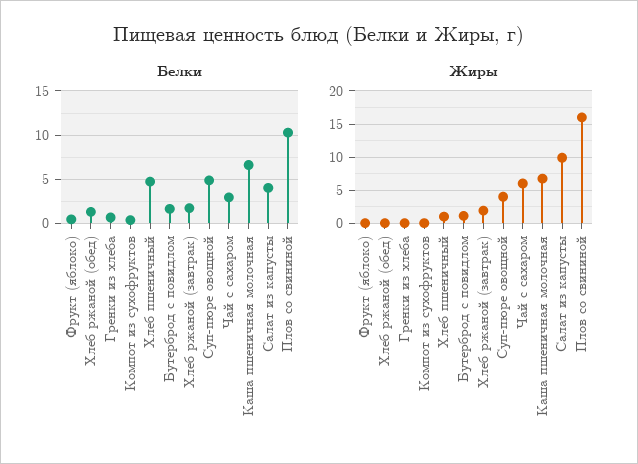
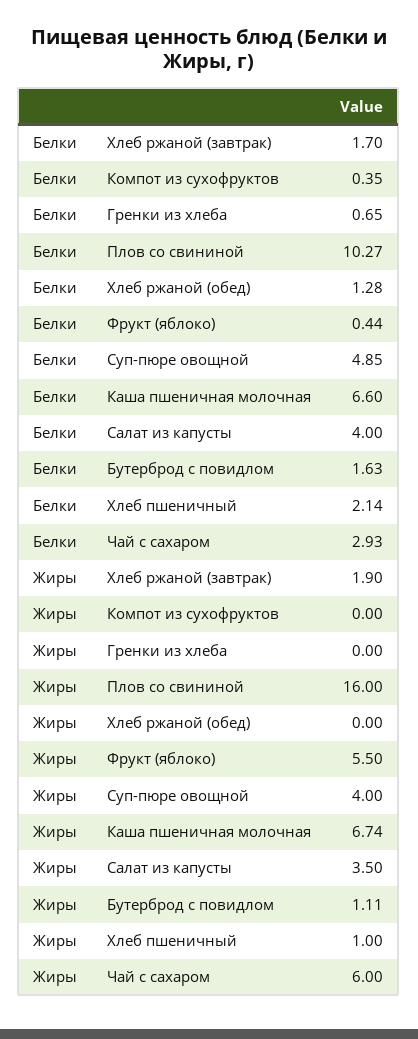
  {
    "Белки": {
      "Фрукт (яблоко)": 0.44,
      "Хлеб ржаной (обед)": 1.28,
      "Гренки из хлеба": 0.65,
      "Компот из сухофруктов": 0.35,
-     "Хлеб пшеничный": 5,
+     "Хлеб пшеничный": 2.14,
      "Бутерброд с повидлом": 1.63,
      "Хлеб ржаной (завтрак)": 1.7,
      "Суп-пюре овощной": 4.85,
      "Чай с сахаром": 2.93,
      "Каша пшеничная молочная": 6.6,
      "Салат из капусты": 4,
      "Плов со свининой": 10.27
    },
    "Жиры": {
-     "Фрукт (яблоко)": 0,
+     "Фрукт (яблоко)": 5.5,
      "Хлеб ржаной (обед)": 0,
      "Гренки из хлеба": 0,
      "Компот из сухофруктов": 0,
      "Хлеб пшеничный": 1,
      "Бутерброд с повидлом": 1.11,
      "Хлеб ржаной (завтрак)": 1.9,
      "Суп-пюре овощной": 4,
      "Чай с сахаром": 6,
      "Каша пшеничная молочная": 6.74,
-     "Салат из капусты": 10,
+     "Салат из капусты": 3.5,
      "Плов со свининой": 16
    }
  }

